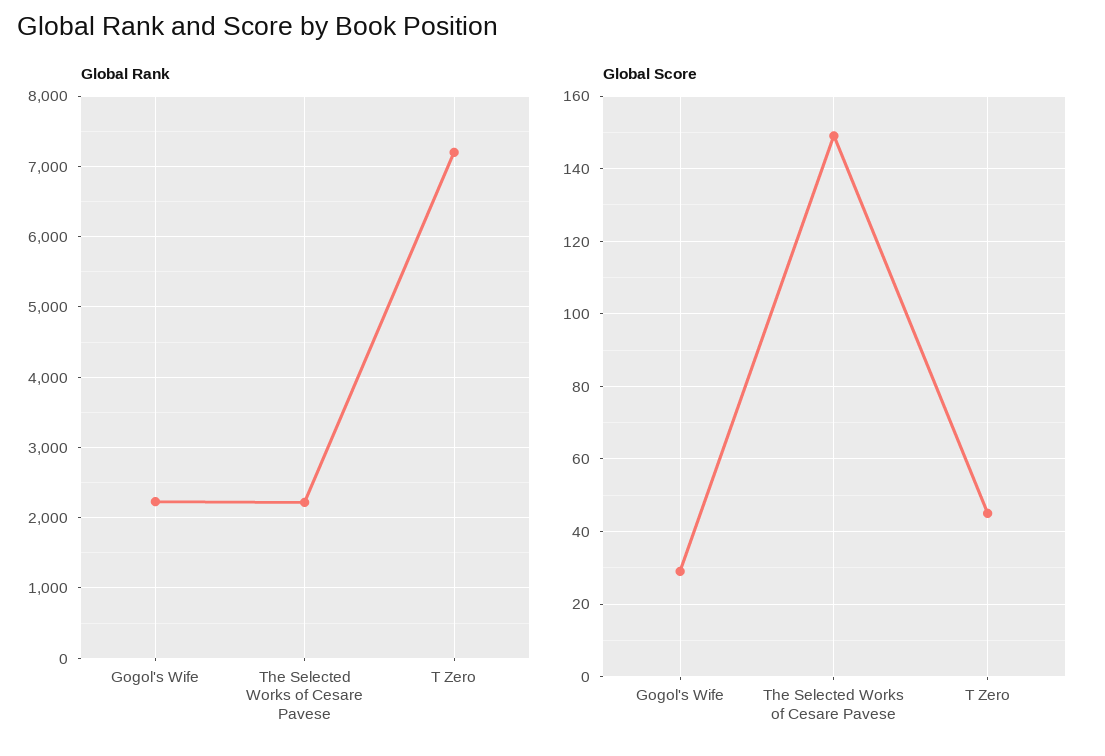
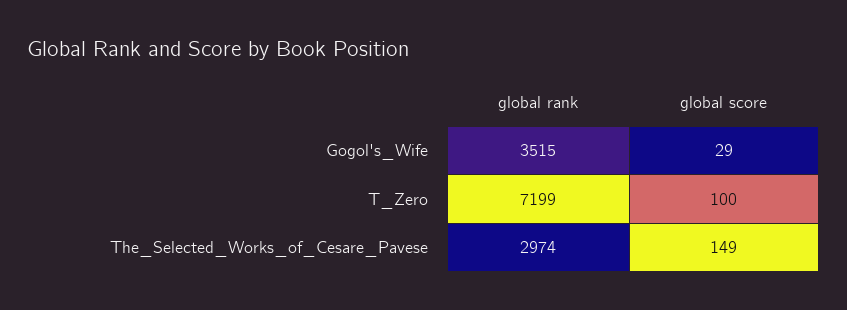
  {
    "Global Rank": {
-     "Gogol's Wife": 2200,
+     "Gogol's Wife": 3515,
-     "The Selected Works of Cesare Pavese": 2200,
+     "The Selected Works of Cesare Pavese": 2974,
      "T Zero": 7199
    },
    "Global Score": {
      "Gogol's Wife": 29,
      "The Selected Works of Cesare Pavese": 149,
-     "T Zero": 45
+     "T Zero": 100
    }
  }

